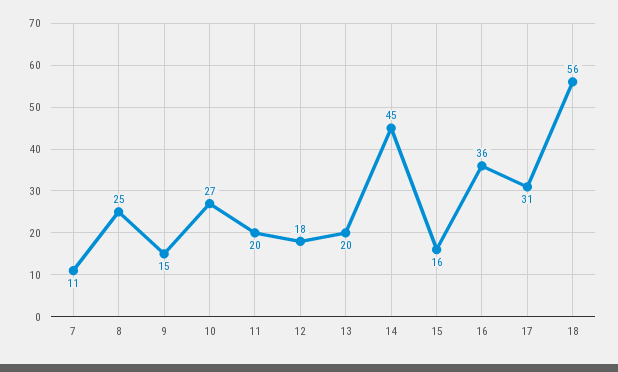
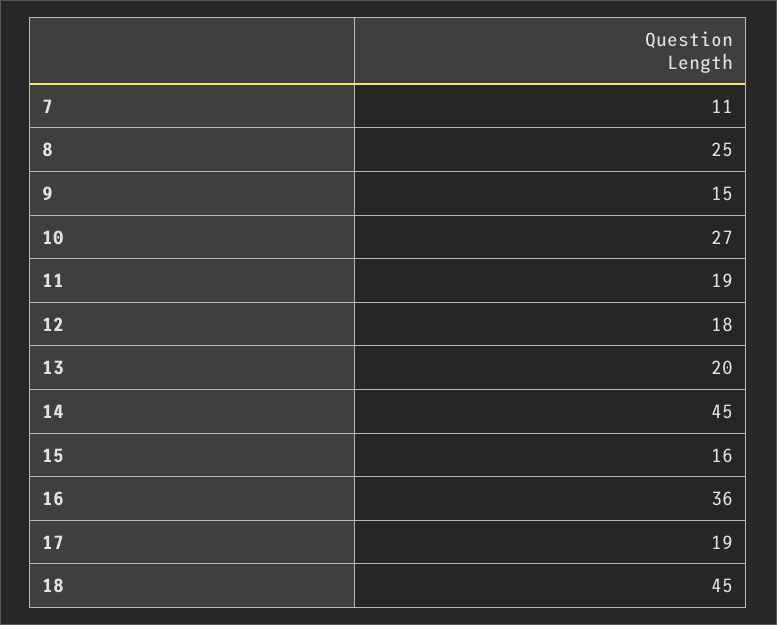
  {
    "7": 11,
    "8": 25,
    "9": 15,
    "10": 27,
-   "11": 20,
+   "11": 19,
    "12": 18,
    "13": 20,
    "14": 45,
    "15": 16,
    "16": 36,
-   "17": 31,
+   "17": 19,
-   "18": 56
+   "18": 45
  }

